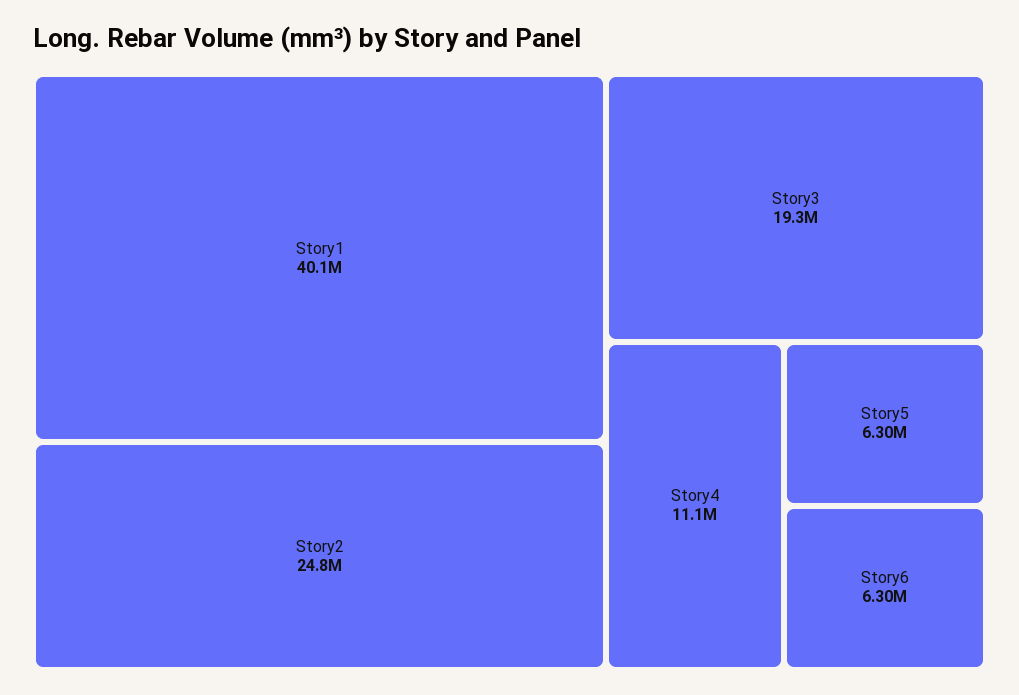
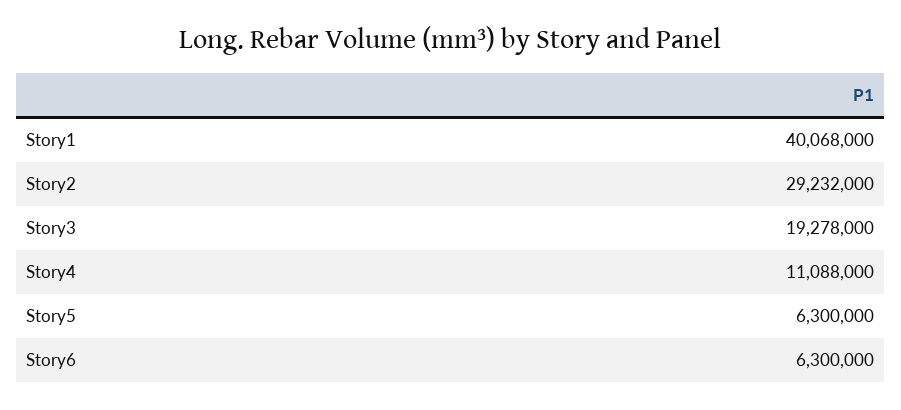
  {
    "Story1": 40068000,
-   "Story2": 24800000,
+   "Story2": 29232000,
    "Story3": 19278000,
    "Story4": 11088000,
    "Story5": 6300000,
    "Story6": 6300000
  }

